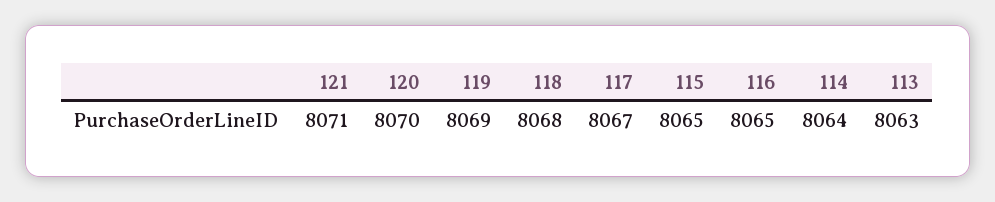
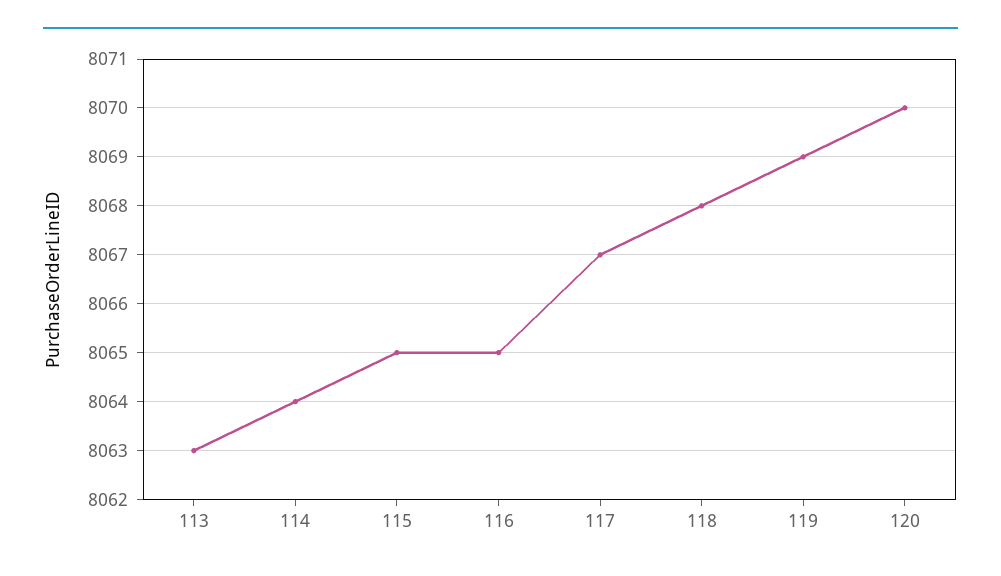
  {
-   "121": 8071,
    "120": 8070,
    "119": 8069,
    "118": 8068,
    "117": 8067,
    "115": 8065,
    "116": 8065,
    "114": 8064,
    "113": 8063
  }

